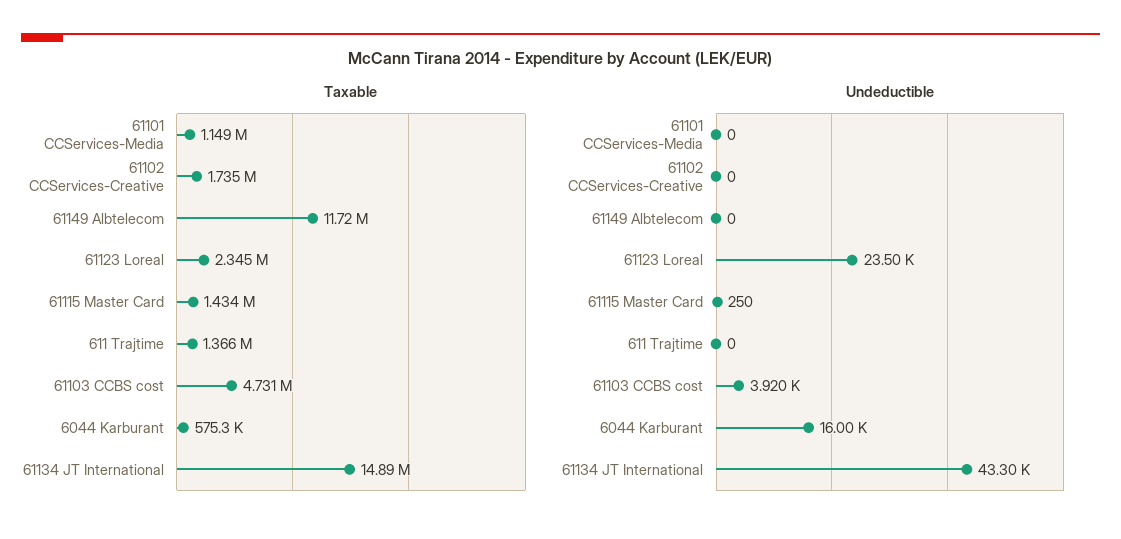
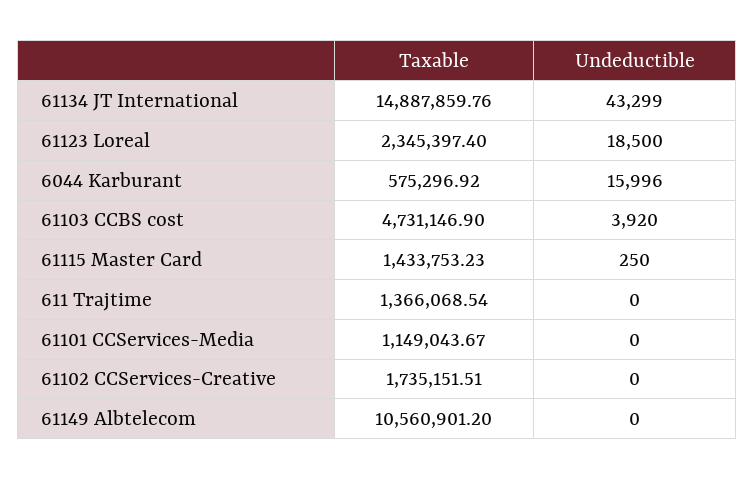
  {
    "Taxable": {
      "61101 CCServices-Media": 1149043.67,
      "61102 CCServices-Creative": 1735151.51,
-     "61149 Albtelecom": 11720000,
+     "61149 Albtelecom": 10560901.2,
      "61123 Loreal": 2345397.4,
      "61115 Master Card": 1433753.23,
      "611 Trajtime": 1366068.54,
      "61103 CCBS cost": 4731146.9,
      "6044 Karburant": 575296.92,
      "61134 JT International": 14887859.76
    },
    "Undeductible": {
      "61101 CCServices-Media": 0,
      "61102 CCServices-Creative": 0,
      "61149 Albtelecom": 0,
-     "61123 Loreal": 23500,
+     "61123 Loreal": 18500,
      "61115 Master Card": 250,
      "611 Trajtime": 0,
      "61103 CCBS cost": 3920,
      "6044 Karburant": 15996,
      "61134 JT International": 43299
    }
  }

